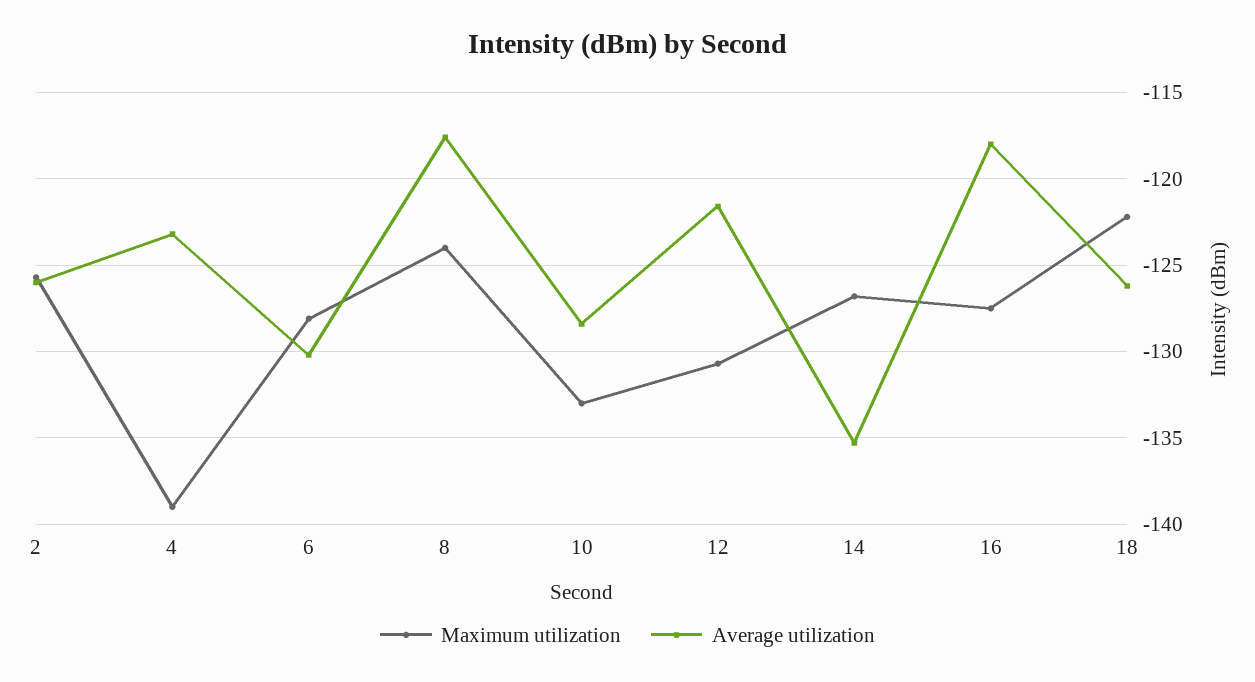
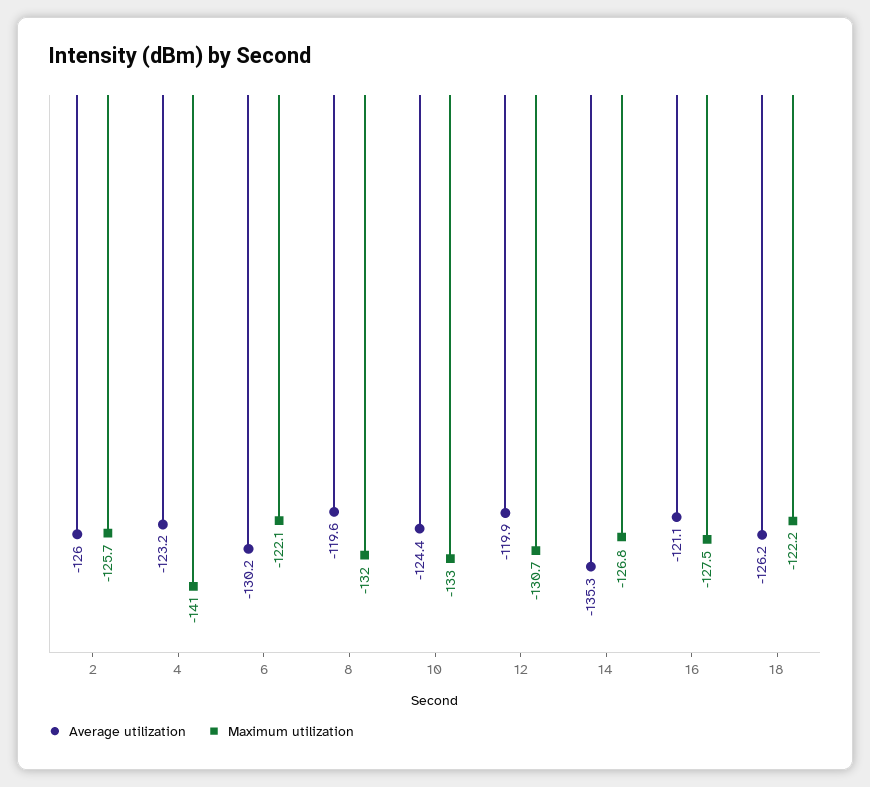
  {
    "Maximum utilization": {
      "2": -125.7,
-     "4": -139,
+     "4": -141,
-     "6": -128,
+     "6": -122.1,
-     "8": -124,
+     "8": -132,
      "10": -133,
      "12": -130.7,
      "14": -126.8,
      "16": -127.5,
      "18": -122.2
    },
    "Average utilization": {
      "2": -126,
      "4": -123.2,
      "6": -130.2,
-     "8": -117.5,
+     "8": -119.6,
-     "10": -128.5,
+     "10": -124.4,
-     "12": -121.5,
+     "12": -119.9,
      "14": -135.3,
-     "16": -118,
+     "16": -121.1,
      "18": -126.2
    }
  }

